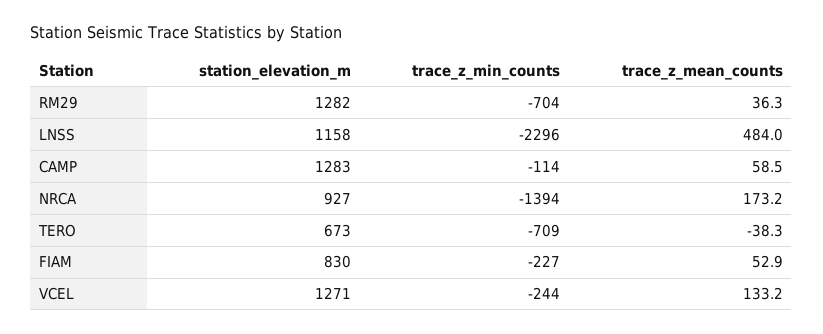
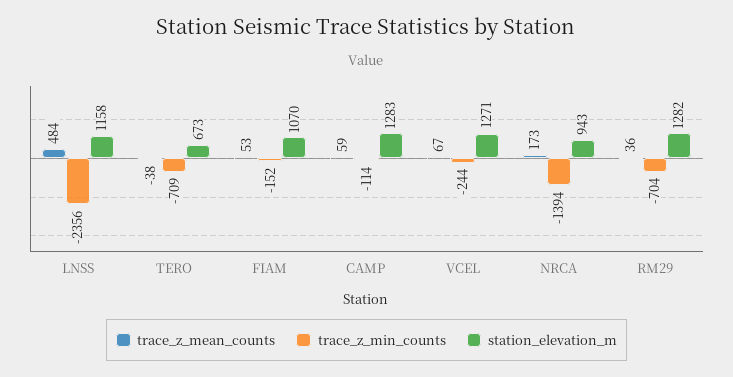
  {
    "station_elevation_m": {
      "RM29": 1282,
      "LNSS": 1158,
      "CAMP": 1283,
-     "NRCA": 927,
+     "NRCA": 943,
      "TERO": 673,
-     "FIAM": 830,
+     "FIAM": 1070,
      "VCEL": 1271
    },
    "trace_z_min_counts": {
      "RM29": -704,
-     "LNSS": -2296,
+     "LNSS": -2356,
      "CAMP": -114,
      "NRCA": -1394,
      "TERO": -709,
-     "FIAM": -227,
+     "FIAM": -152,
      "VCEL": -244
    },
    "trace_z_mean_counts": {
      "RM29": 36.3,
      "LNSS": 484,
      "CAMP": 58.5,
      "NRCA": 173.2,
      "TERO": -38.3,
      "FIAM": 52.9,
-     "VCEL": 133.2
+     "VCEL": 67
    }
  }

